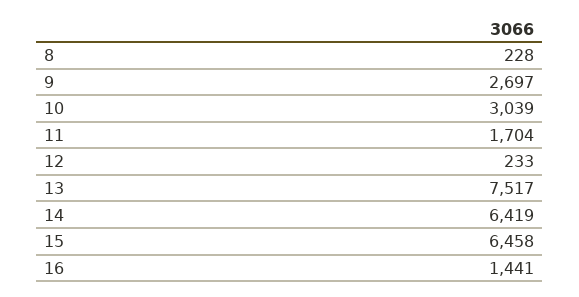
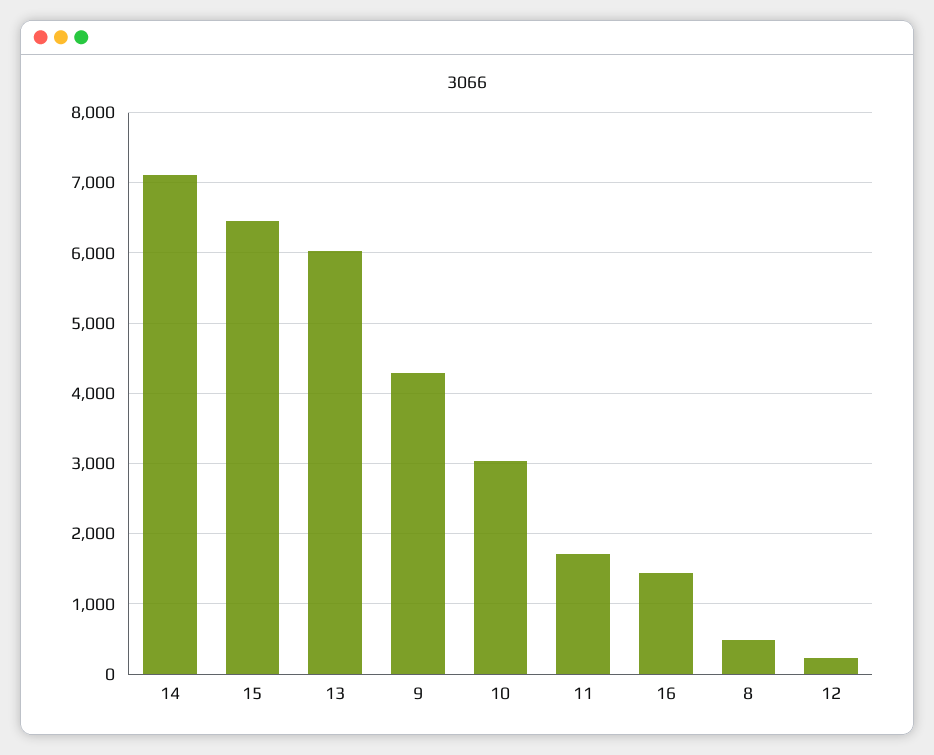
  {
-   "8": 228,
+   "8": 500,
-   "9": 2697,
+   "9": 4300,
    "10": 3039,
    "11": 1704,
    "12": 233,
-   "13": 7517,
+   "13": 6000,
-   "14": 6419,
+   "14": 7100,
    "15": 6458,
    "16": 1441
  }

